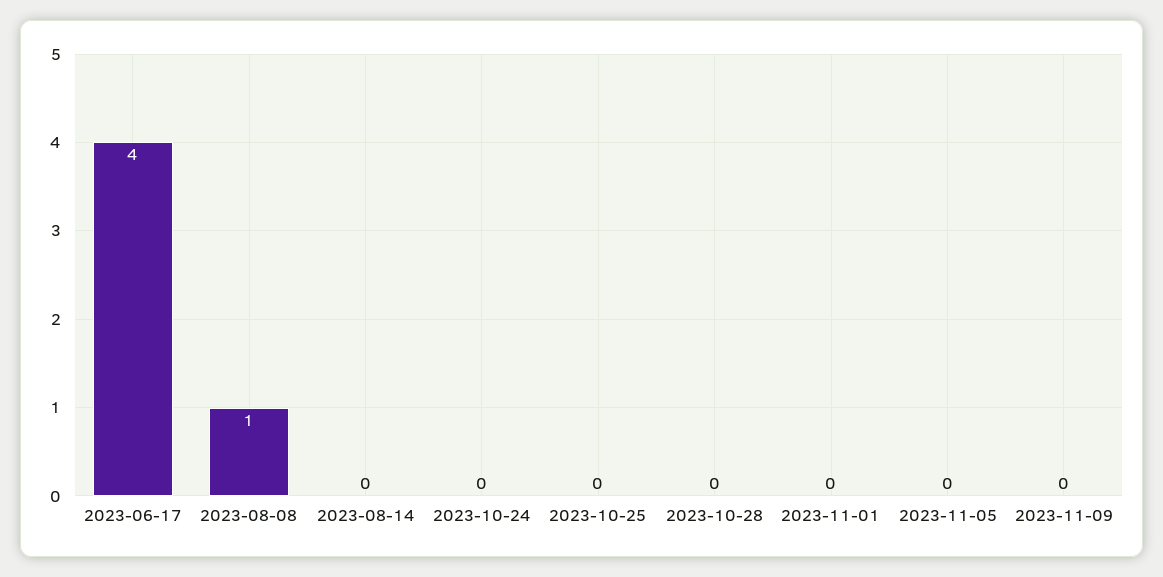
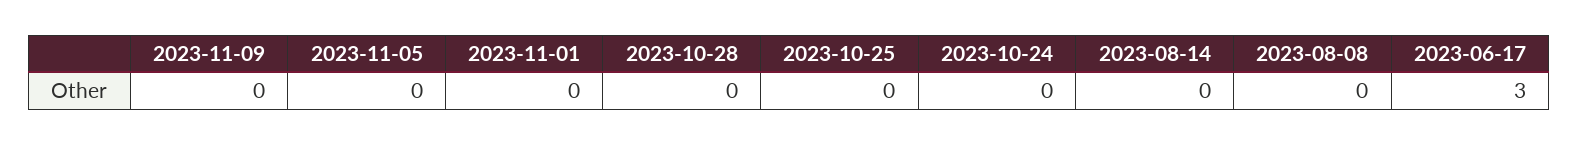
  {
-   "2023-06-17": 4,
+   "2023-06-17": 3,
-   "2023-08-08": 1,
+   "2023-08-08": 0,
    "2023-08-14": 0,
    "2023-10-24": 0,
    "2023-10-25": 0,
    "2023-10-28": 0,
    "2023-11-01": 0,
    "2023-11-05": 0,
    "2023-11-09": 0
  }

